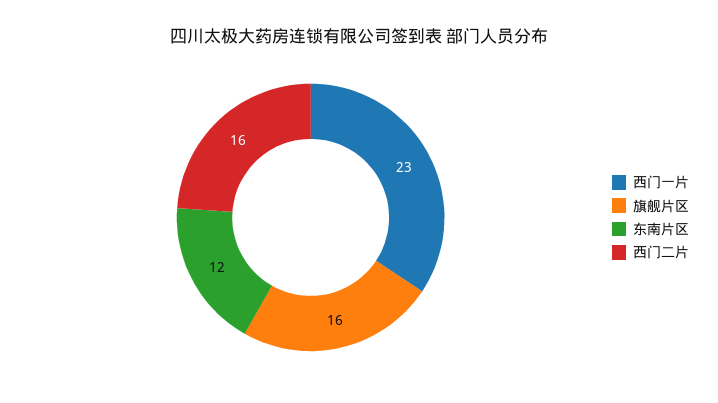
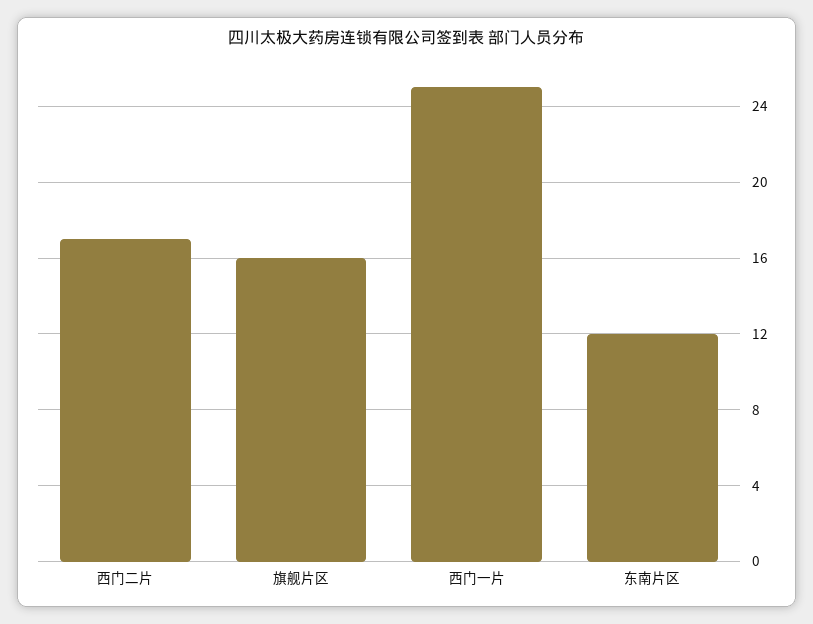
  {
-   "西门一片": 23,
+   "西门一片": 25,
    "旗舰片区": 16,
    "东南片区": 12,
-   "西门二片": 16
+   "西门二片": 17
  }

